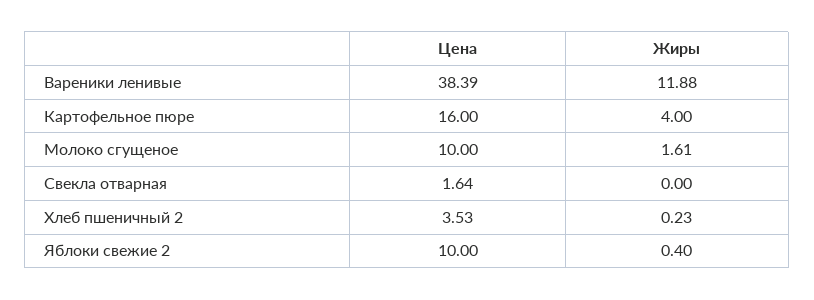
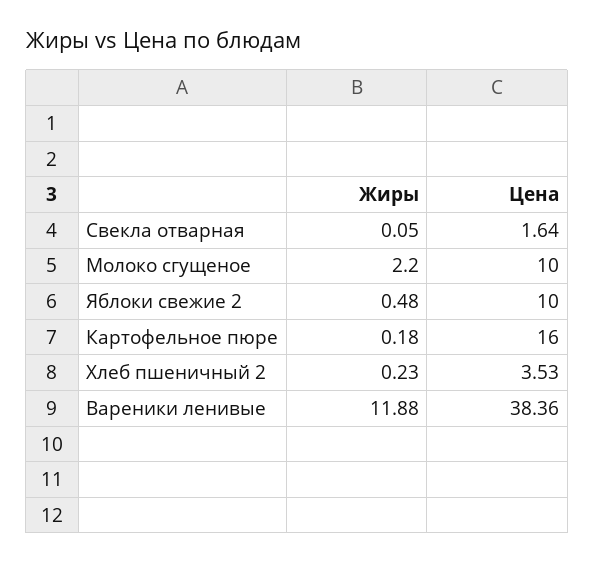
  {
    "Цена": {
-     "Вареники ленивые": 38.39,
+     "Вареники ленивые": 38.36,
      "Картофельное пюре": 16,
      "Молоко сгущеное": 10,
      "Свекла отварная": 1.64,
      "Хлеб пшеничный 2": 3.53,
      "Яблоки свежие 2": 10
    },
    "Жиры": {
      "Вареники ленивые": 11.88,
-     "Картофельное пюре": 4,
+     "Картофельное пюре": 0.18,
-     "Молоко сгущеное": 1.61,
+     "Молоко сгущеное": 2.2,
-     "Свекла отварная": 0,
+     "Свекла отварная": 0.05,
      "Хлеб пшеничный 2": 0.23,
-     "Яблоки свежие 2": 0.4
+     "Яблоки свежие 2": 0.48
    }
  }

